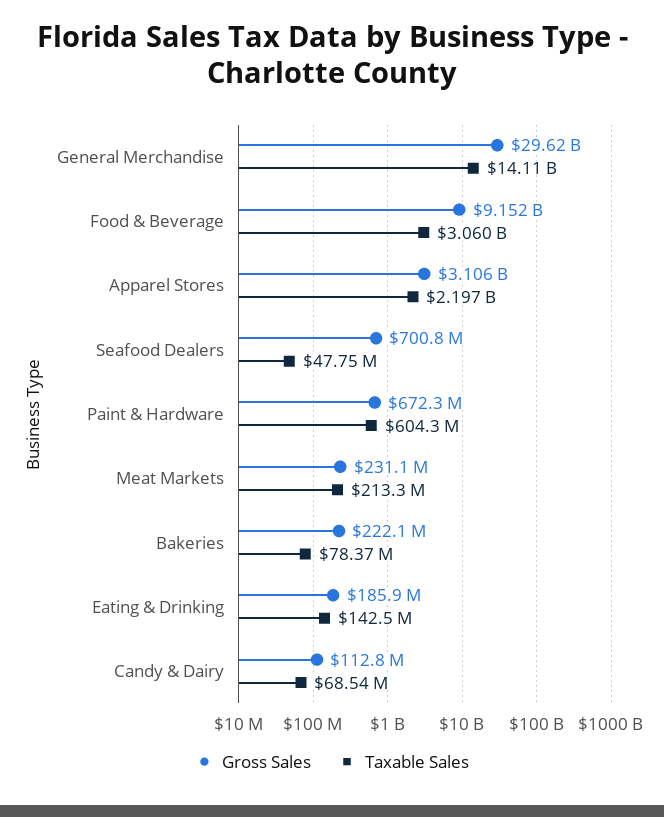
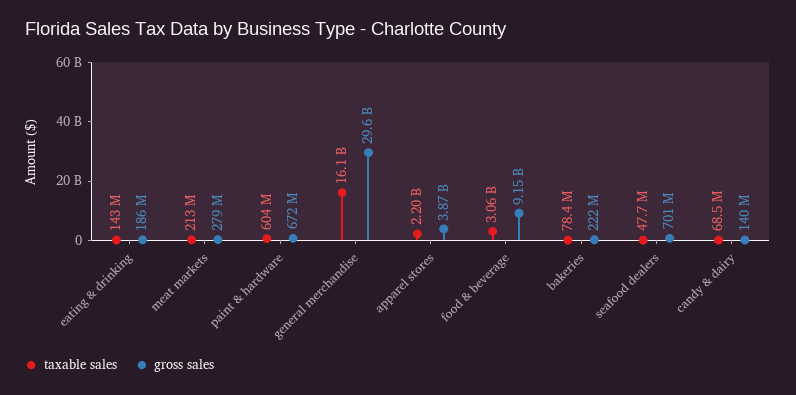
  {
    "Gross Sales": {
      "General Merchandise": 29620000000,
      "Food & Beverage": 9152000000,
-     "Apparel Stores": 3106000000,
+     "Apparel Stores": 3870000000,
      "Seafood Dealers": 700800000,
      "Paint & Hardware": 672300000,
-     "Meat Markets": 231100000,
+     "Meat Markets": 279000000,
      "Bakeries": 222100000,
      "Eating & Drinking": 185900000,
-     "Candy & Dairy": 112800000
+     "Candy & Dairy": 140000000
    },
    "Taxable Sales": {
-     "General Merchandise": 14110000000,
+     "General Merchandise": 16100000000,
      "Food & Beverage": 3060000000,
      "Apparel Stores": 2197000000,
      "Seafood Dealers": 47750000,
      "Paint & Hardware": 604300000,
      "Meat Markets": 213300000,
      "Bakeries": 78370000,
      "Eating & Drinking": 142500000,
      "Candy & Dairy": 68540000
    }
  }

